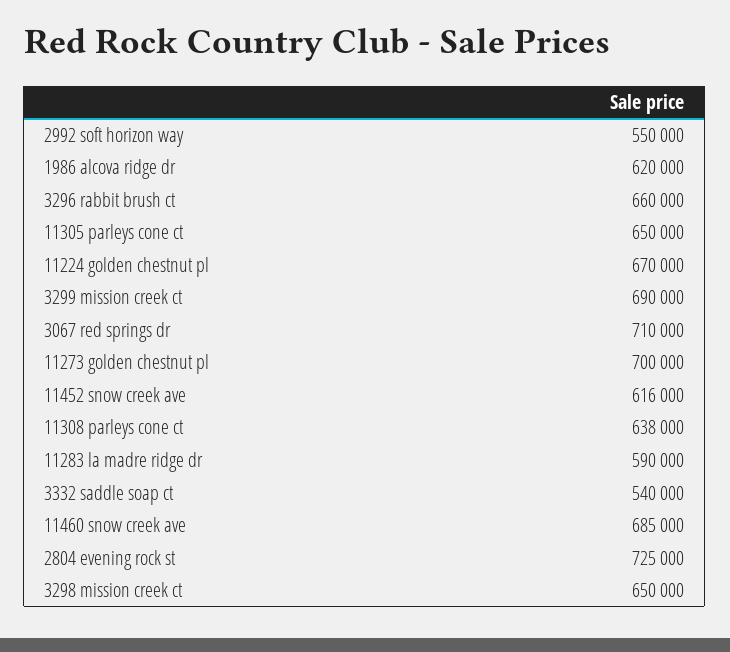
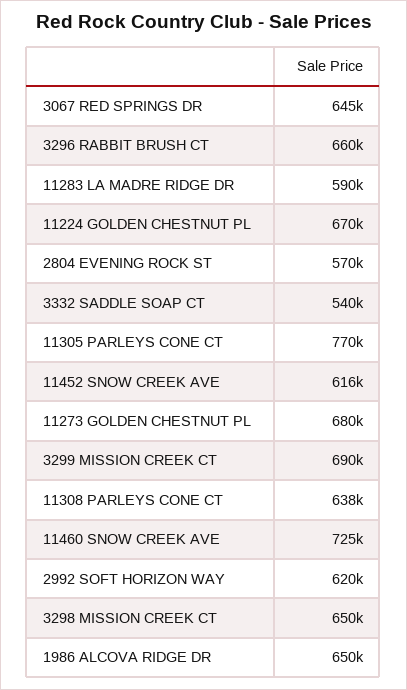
  {
-   "2992 soft horizon way": 550000,
+   "2992 soft horizon way": 620000,
-   "1986 alcova ridge dr": 620000,
+   "1986 alcova ridge dr": 650000,
    "3296 rabbit brush ct": 660000,
-   "11305 parleys cone ct": 650000,
+   "11305 parleys cone ct": 770000,
    "11224 golden chestnut pl": 670000,
    "3299 mission creek ct": 690000,
-   "3067 red springs dr": 710000,
+   "3067 red springs dr": 645000,
-   "11273 golden chestnut pl": 700000,
+   "11273 golden chestnut pl": 680000,
    "11452 snow creek ave": 616000,
    "11308 parleys cone ct": 638000,
    "11283 la madre ridge dr": 590000,
    "3332 saddle soap ct": 540000,
-   "11460 snow creek ave": 685000,
+   "11460 snow creek ave": 725000,
-   "2804 evening rock st": 725000,
+   "2804 evening rock st": 570000,
    "3298 mission creek ct": 650000
  }

